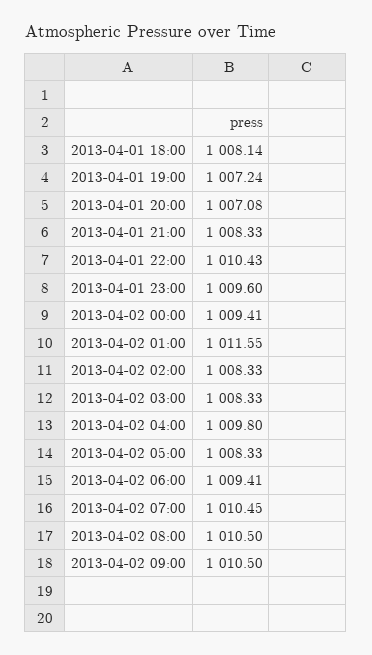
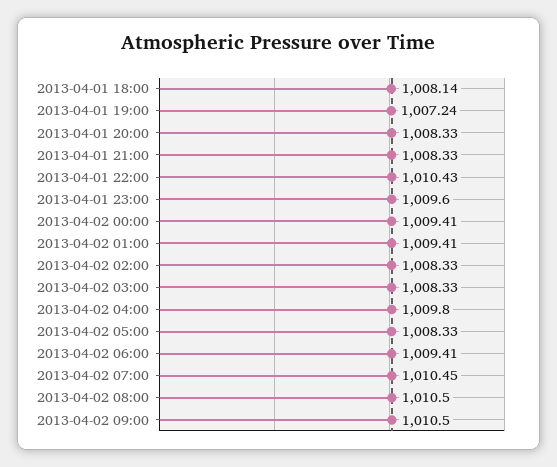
  {
    "2013-04-01 18:00": 1008.14,
    "2013-04-01 19:00": 1007.24,
-   "2013-04-01 20:00": 1007.08,
+   "2013-04-01 20:00": 1008.33,
    "2013-04-01 21:00": 1008.33,
    "2013-04-01 22:00": 1010.43,
    "2013-04-01 23:00": 1009.6,
    "2013-04-02 00:00": 1009.41,
-   "2013-04-02 01:00": 1011.55,
+   "2013-04-02 01:00": 1009.41,
    "2013-04-02 02:00": 1008.33,
    "2013-04-02 03:00": 1008.33,
    "2013-04-02 04:00": 1009.8,
    "2013-04-02 05:00": 1008.33,
    "2013-04-02 06:00": 1009.41,
    "2013-04-02 07:00": 1010.45,
    "2013-04-02 08:00": 1010.5,
    "2013-04-02 09:00": 1010.5
  }

